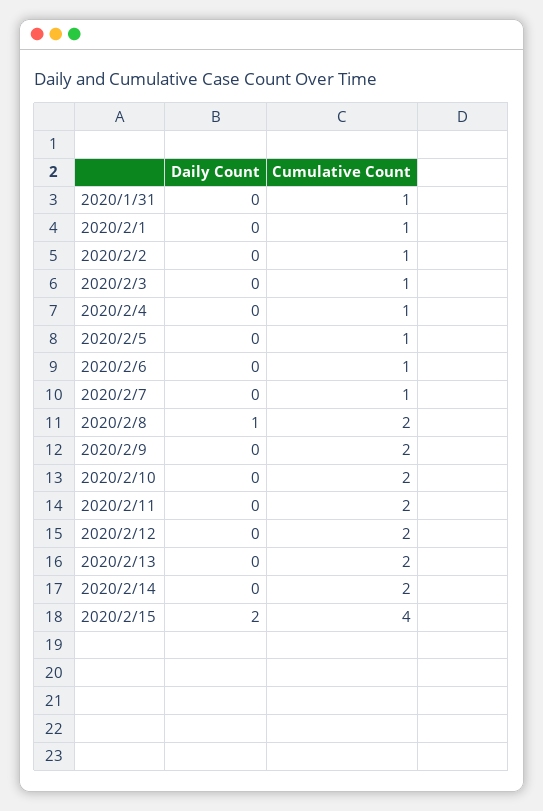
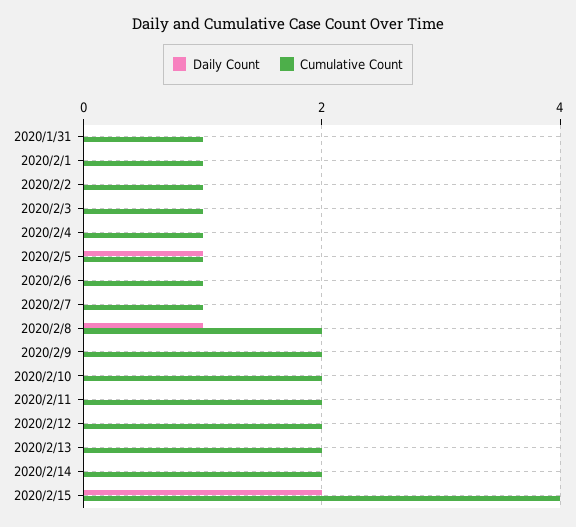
  {
    "Daily Count": {
      "2020/1/31": 0,
      "2020/2/1": 0,
      "2020/2/2": 0,
      "2020/2/3": 0,
      "2020/2/4": 0,
-     "2020/2/5": 0,
+     "2020/2/5": 1,
      "2020/2/6": 0,
      "2020/2/7": 0,
      "2020/2/8": 1,
      "2020/2/9": 0,
      "2020/2/10": 0,
      "2020/2/11": 0,
      "2020/2/12": 0,
      "2020/2/13": 0,
      "2020/2/14": 0,
      "2020/2/15": 2
    },
    "Cumulative Count": {
      "2020/1/31": 1,
      "2020/2/1": 1,
      "2020/2/2": 1,
      "2020/2/3": 1,
      "2020/2/4": 1,
      "2020/2/5": 1,
      "2020/2/6": 1,
      "2020/2/7": 1,
      "2020/2/8": 2,
      "2020/2/9": 2,
      "2020/2/10": 2,
      "2020/2/11": 2,
      "2020/2/12": 2,
      "2020/2/13": 2,
      "2020/2/14": 2,
      "2020/2/15": 4
    }
  }

